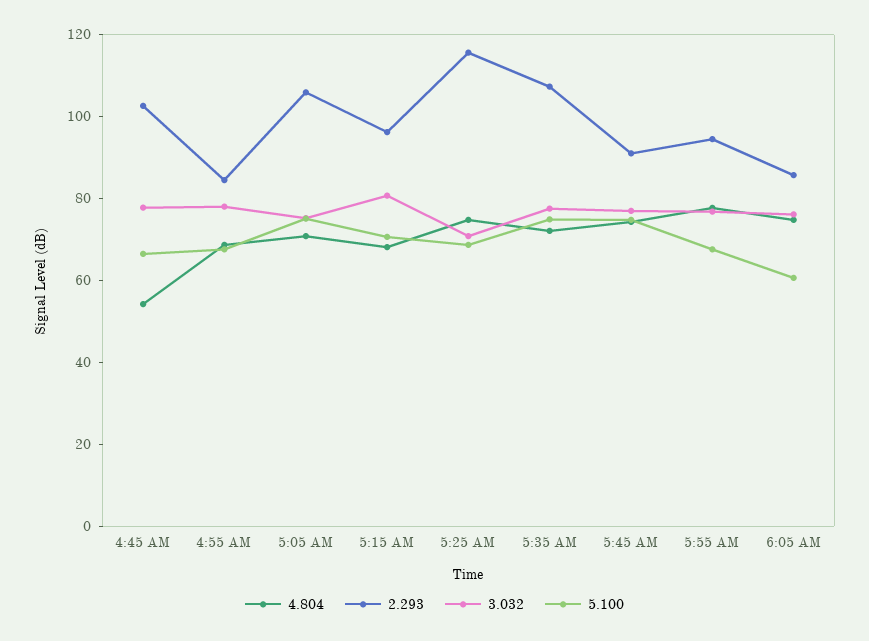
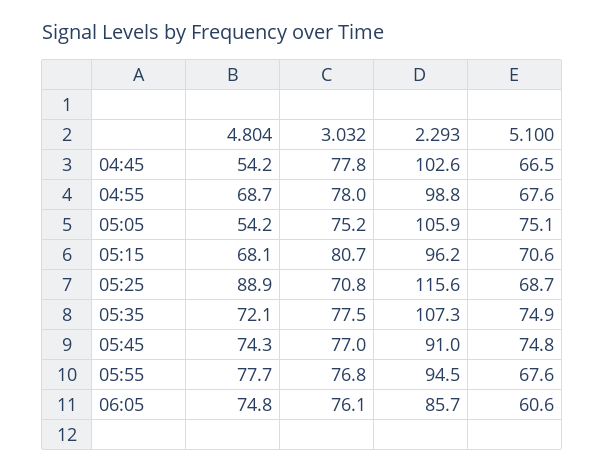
  {
    "4.804": {
      "4:45 AM": 54.2,
      "4:55 AM": 68.7,
-     "5:05 AM": 70,
+     "5:05 AM": 54.2,
      "5:15 AM": 68.1,
-     "5:25 AM": 75,
+     "5:25 AM": 88.9,
      "5:35 AM": 72.1,
      "5:45 AM": 74.3,
      "5:55 AM": 77.7,
      "6:05 AM": 74.8
    },
    "2.293": {
      "4:45 AM": 102.6,
-     "4:55 AM": 85,
+     "4:55 AM": 98.8,
      "5:05 AM": 105.9,
      "5:15 AM": 96.2,
      "5:25 AM": 115.6,
      "5:35 AM": 107.3,
      "5:45 AM": 91,
      "5:55 AM": 94.5,
      "6:05 AM": 85.7
    },
    "3.032": {
      "4:45 AM": 77.8,
      "4:55 AM": 78,
      "5:05 AM": 75.2,
      "5:15 AM": 80.7,
      "5:25 AM": 70.8,
      "5:35 AM": 77.5,
      "5:45 AM": 77,
      "5:55 AM": 76.8,
      "6:05 AM": 76.1
    },
    "5.100": {
      "4:45 AM": 66.5,
      "4:55 AM": 67.6,
      "5:05 AM": 75.1,
      "5:15 AM": 70.6,
      "5:25 AM": 68.7,
      "5:35 AM": 74.9,
      "5:45 AM": 74.8,
      "5:55 AM": 67.6,
      "6:05 AM": 60.6
    }
  }

